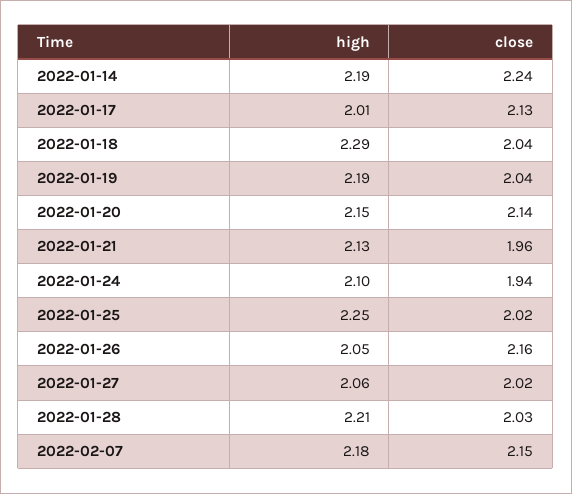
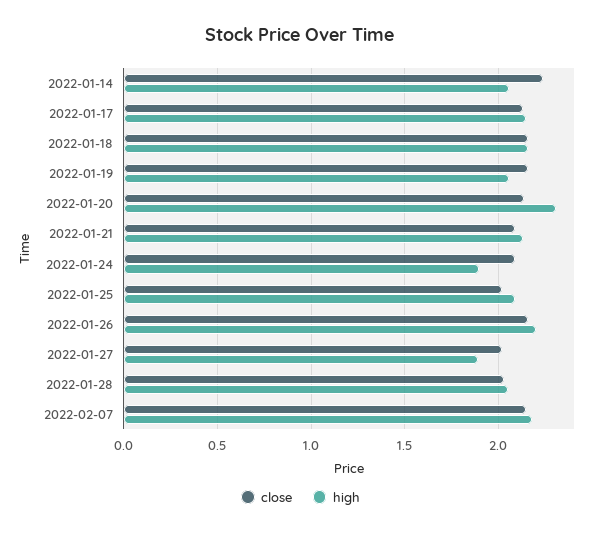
  {
    "high": {
-     "2022-01-14": 2.19,
+     "2022-01-14": 2.05,
-     "2022-01-17": 2.01,
+     "2022-01-17": 2.15,
-     "2022-01-18": 2.29,
+     "2022-01-18": 2.15,
-     "2022-01-19": 2.19,
+     "2022-01-19": 2.05,
-     "2022-01-20": 2.15,
+     "2022-01-20": 2.3,
      "2022-01-21": 2.13,
-     "2022-01-24": 2.1,
+     "2022-01-24": 1.9,
-     "2022-01-25": 2.25,
+     "2022-01-25": 2.1,
-     "2022-01-26": 2.05,
+     "2022-01-26": 2.2,
-     "2022-01-27": 2.06,
+     "2022-01-27": 1.9,
-     "2022-01-28": 2.21,
+     "2022-01-28": 2.05,
      "2022-02-07": 2.18
    },
    "close": {
      "2022-01-14": 2.24,
      "2022-01-17": 2.13,
-     "2022-01-18": 2.04,
+     "2022-01-18": 2.15,
-     "2022-01-19": 2.04,
+     "2022-01-19": 2.15,
      "2022-01-20": 2.14,
-     "2022-01-21": 1.96,
+     "2022-01-21": 2.1,
-     "2022-01-24": 1.94,
+     "2022-01-24": 2.1,
      "2022-01-25": 2.02,
      "2022-01-26": 2.16,
      "2022-01-27": 2.02,
      "2022-01-28": 2.03,
      "2022-02-07": 2.15
    }
  }

